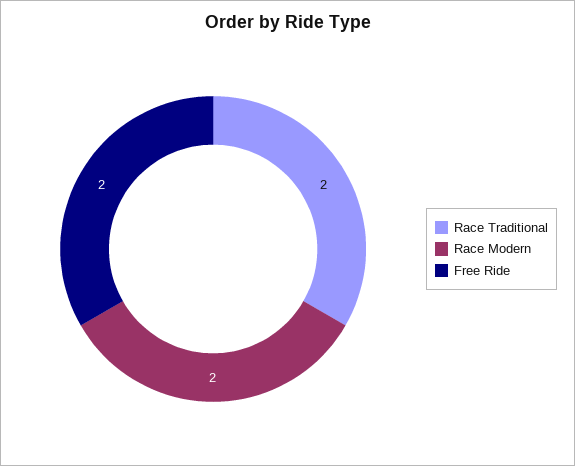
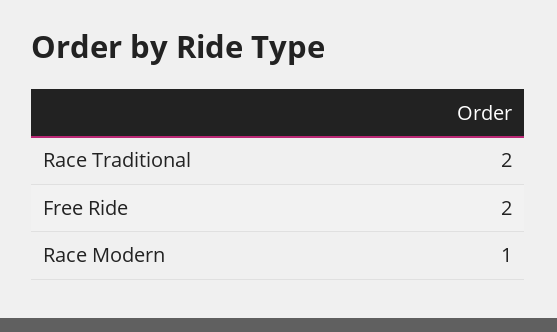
  {
    "Race Traditional": 2,
-   "Race Modern": 2,
+   "Race Modern": 1,
    "Free Ride": 2
  }

